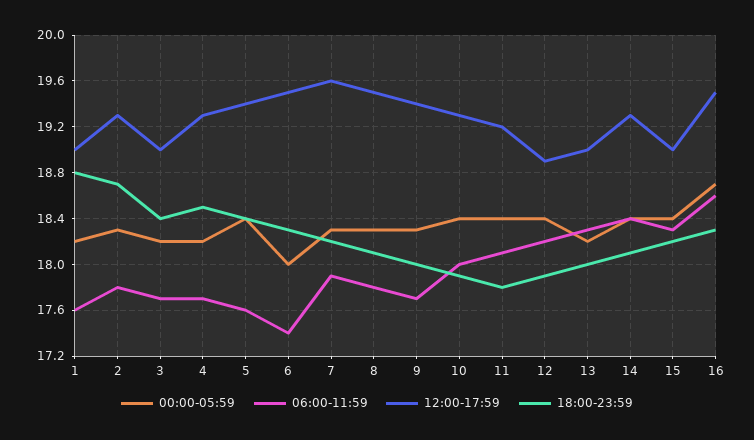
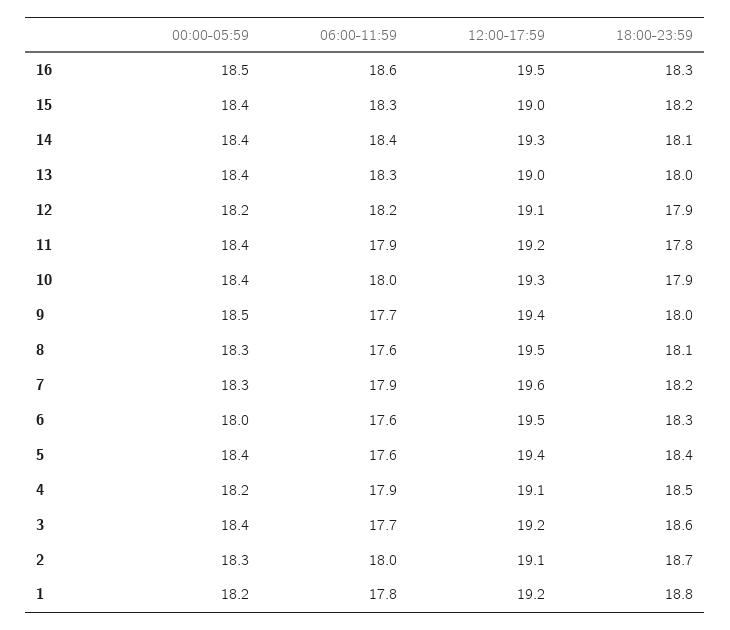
  {
    "00:00-05:59": {
      "1": 18.2,
      "2": 18.3,
-     "3": 18.2,
+     "3": 18.4,
      "4": 18.2,
      "5": 18.4,
      "6": 18,
      "7": 18.3,
      "8": 18.3,
-     "9": 18.3,
+     "9": 18.5,
      "10": 18.4,
      "11": 18.4,
-     "12": 18.4,
+     "12": 18.2,
-     "13": 18.2,
+     "13": 18.4,
      "14": 18.4,
      "15": 18.4,
-     "16": 18.7
+     "16": 18.5
    },
    "06:00-11:59": {
-     "1": 17.6,
+     "1": 17.8,
-     "2": 17.8,
+     "2": 18,
      "3": 17.7,
-     "4": 17.7,
+     "4": 17.9,
      "5": 17.6,
-     "6": 17.4,
+     "6": 17.6,
      "7": 17.9,
-     "8": 17.8,
+     "8": 17.6,
      "9": 17.7,
      "10": 18,
-     "11": 18.1,
+     "11": 17.9,
      "12": 18.2,
      "13": 18.3,
      "14": 18.4,
      "15": 18.3,
      "16": 18.6
    },
    "12:00-17:59": {
-     "1": 19,
+     "1": 19.2,
-     "2": 19.3,
+     "2": 19.1,
-     "3": 19,
+     "3": 19.2,
-     "4": 19.3,
+     "4": 19.1,
      "5": 19.4,
      "6": 19.5,
      "7": 19.6,
      "8": 19.5,
      "9": 19.4,
      "10": 19.3,
      "11": 19.2,
-     "12": 18.9,
+     "12": 19.1,
      "13": 19,
      "14": 19.3,
      "15": 19,
      "16": 19.5
    },
    "18:00-23:59": {
      "1": 18.8,
      "2": 18.7,
-     "3": 18.4,
+     "3": 18.6,
      "4": 18.5,
      "5": 18.4,
      "6": 18.3,
      "7": 18.2,
      "8": 18.1,
      "9": 18,
      "10": 17.9,
      "11": 17.8,
      "12": 17.9,
      "13": 18,
      "14": 18.1,
      "15": 18.2,
      "16": 18.3
    }
  }

